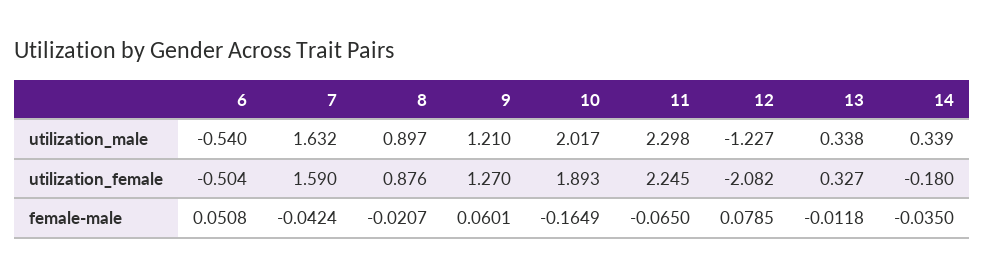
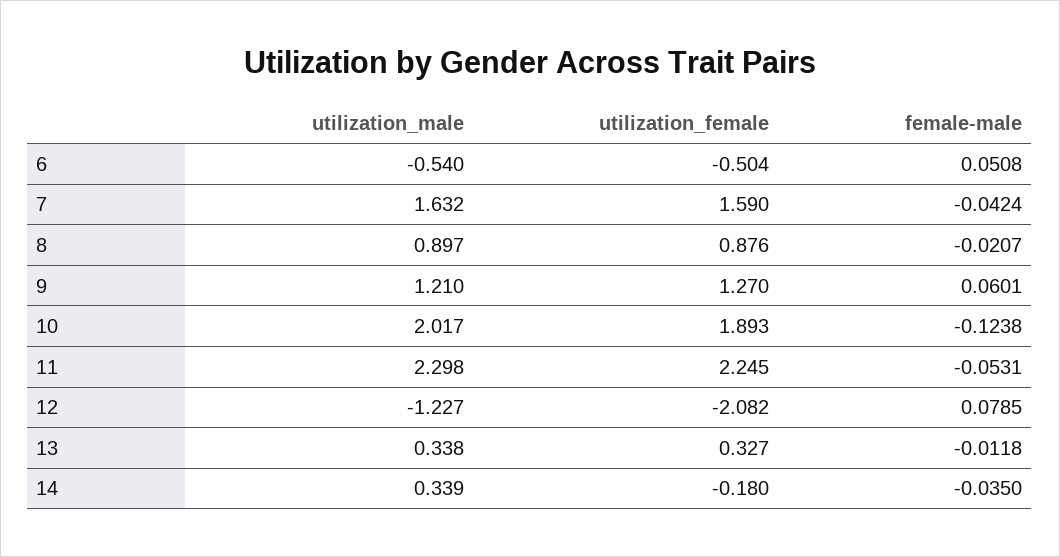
  {
    "6": {
      "utilization_male": -0.54,
      "utilization_female": -0.504,
      "female-male": 0.0508
    },
    "7": {
      "utilization_male": 1.632,
      "utilization_female": 1.59,
      "female-male": -0.0424
    },
    "8": {
      "utilization_male": 0.897,
      "utilization_female": 0.876,
      "female-male": -0.0207
    },
    "9": {
      "utilization_male": 1.21,
      "utilization_female": 1.27,
      "female-male": 0.0601
    },
    "10": {
      "utilization_male": 2.017,
      "utilization_female": 1.893,
-     "female-male": -0.1649
+     "female-male": -0.1238
    },
    "11": {
      "utilization_male": 2.298,
      "utilization_female": 2.245,
-     "female-male": -0.065
+     "female-male": -0.0531
    },
    "12": {
      "utilization_male": -1.227,
      "utilization_female": -2.082,
      "female-male": 0.0785
    },
    "13": {
      "utilization_male": 0.338,
      "utilization_female": 0.327,
      "female-male": -0.0118
    },
    "14": {
      "utilization_male": 0.339,
      "utilization_female": -0.18,
      "female-male": -0.035
    }
  }

